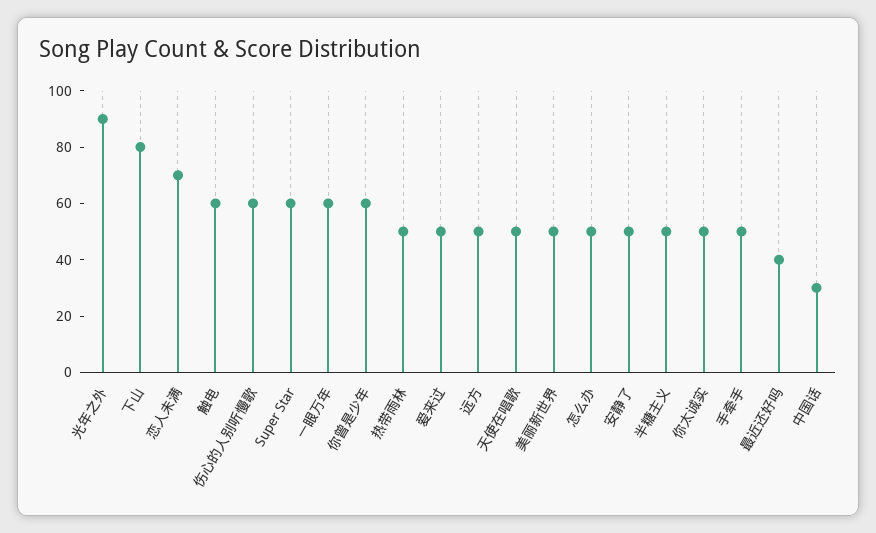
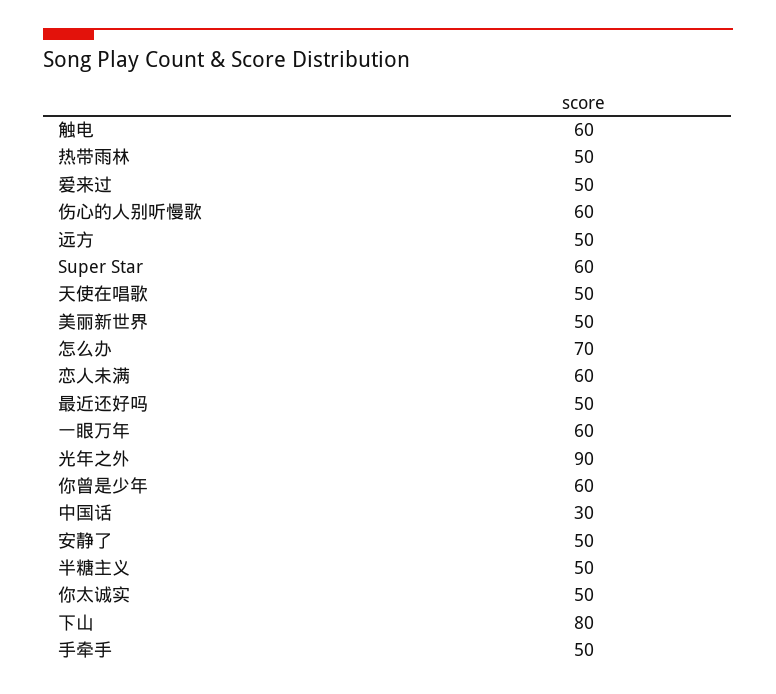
  {
    "光年之外": 90,
    "下山": 80,
-   "恋人未满": 70,
+   "恋人未满": 60,
    "触电": 60,
    "伤心的人别听慢歌": 60,
    "Super Star": 60,
    "一眼万年": 60,
    "你曾是少年": 60,
    "热带雨林": 50,
    "爱来过": 50,
    "远方": 50,
    "天使在唱歌": 50,
    "美丽新世界": 50,
-   "怎么办": 50,
+   "怎么办": 70,
    "安静了": 50,
    "半糖主义": 50,
    "你太诚实": 50,
    "手牵手": 50,
-   "最近还好吗": 40,
+   "最近还好吗": 50,
    "中国话": 30
  }

